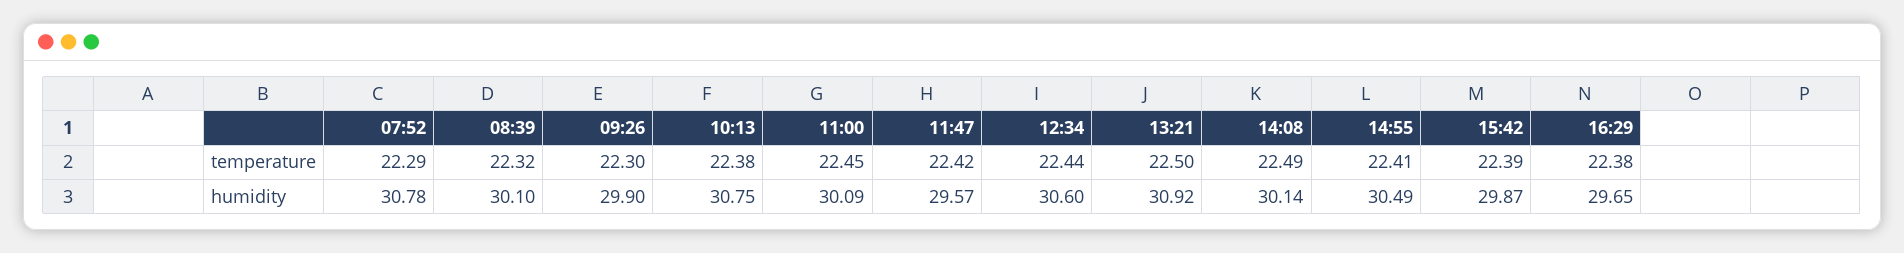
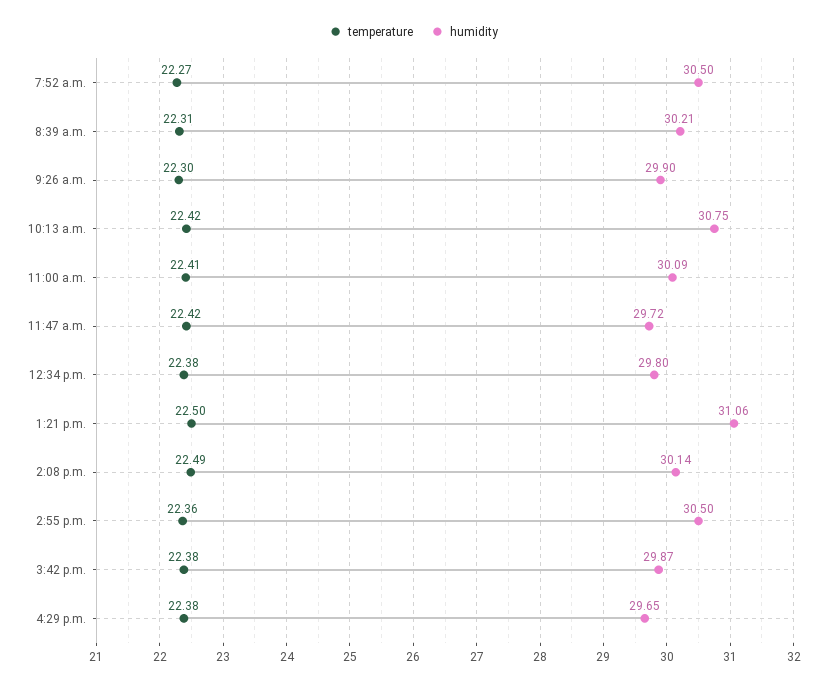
  {
    "temperature": {
-     "07:52": 22.29,
+     "07:52": 22.27,
-     "08:39": 22.32,
+     "08:39": 22.31,
      "09:26": 22.3,
-     "10:13": 22.38,
+     "10:13": 22.42,
-     "11:00": 22.45,
+     "11:00": 22.41,
      "11:47": 22.42,
-     "12:34": 22.44,
+     "12:34": 22.38,
      "13:21": 22.5,
      "14:08": 22.49,
-     "14:55": 22.41,
+     "14:55": 22.36,
-     "15:42": 22.39,
+     "15:42": 22.38,
      "16:29": 22.38
    },
    "humidity": {
-     "07:52": 30.78,
+     "07:52": 30.5,
-     "08:39": 30.1,
+     "08:39": 30.21,
      "09:26": 29.9,
      "10:13": 30.75,
      "11:00": 30.09,
-     "11:47": 29.57,
+     "11:47": 29.72,
-     "12:34": 30.6,
+     "12:34": 29.8,
-     "13:21": 30.92,
+     "13:21": 31.06,
      "14:08": 30.14,
-     "14:55": 30.49,
+     "14:55": 30.5,
      "15:42": 29.87,
      "16:29": 29.65
    }
  }

